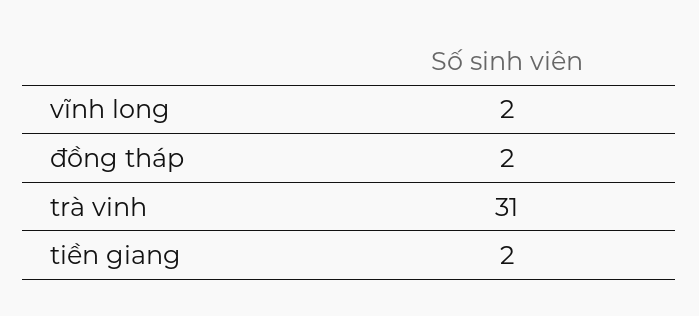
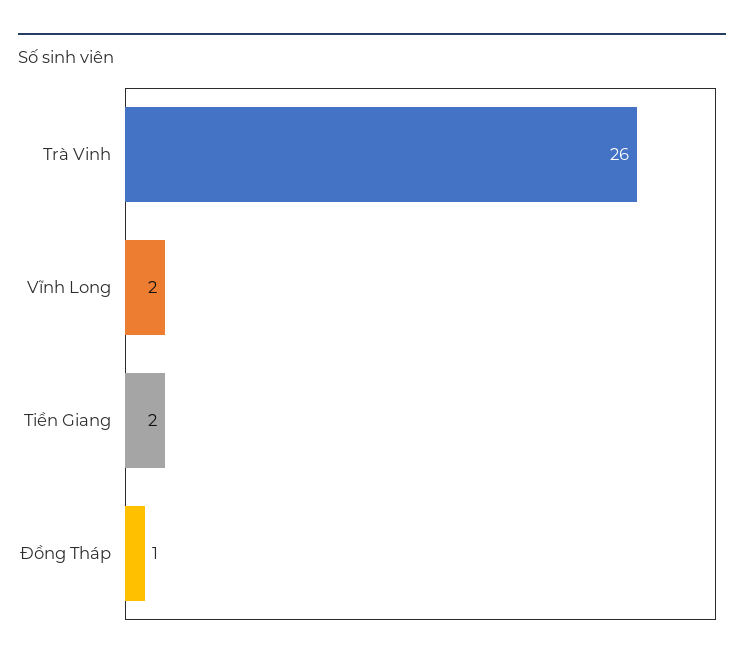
  {
    "vĩnh long": 2,
-   "đồng tháp": 2,
+   "đồng tháp": 1,
-   "trà vinh": 31,
+   "trà vinh": 26,
    "tiền giang": 2
  }

